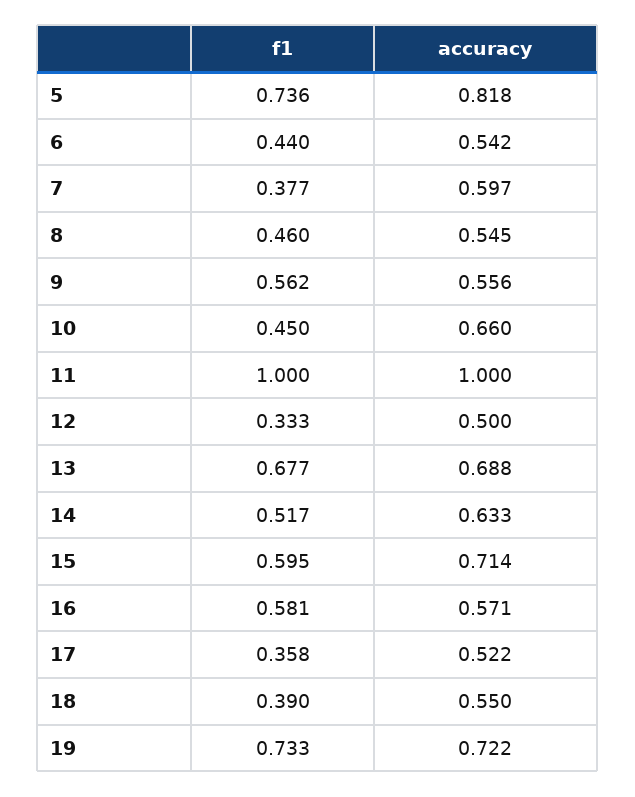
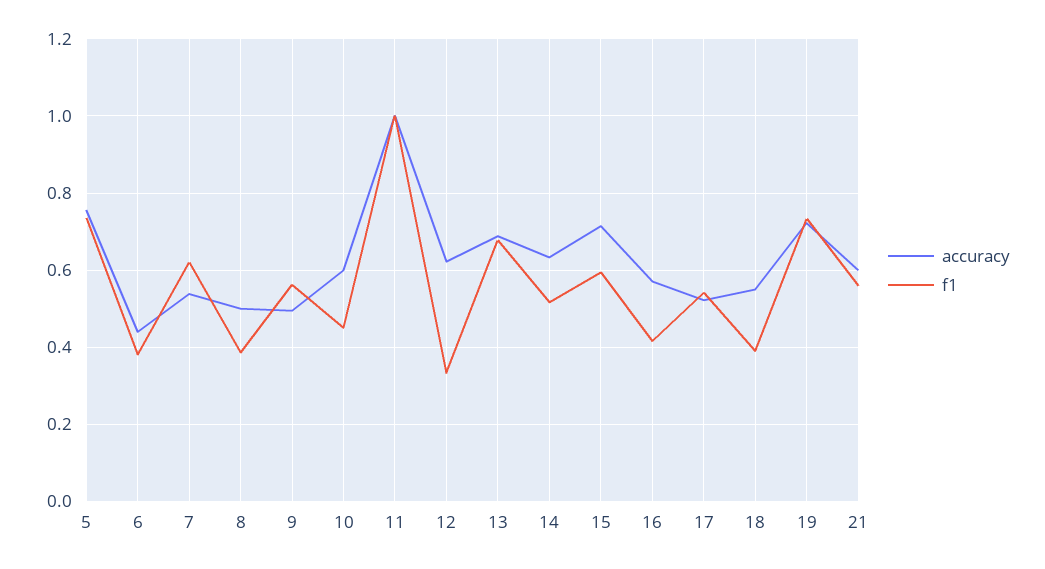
  {
    "f1": {
      "5": 0.736,
-     "6": 0.44,
+     "6": 0.38,
-     "7": 0.377,
+     "7": 0.62,
-     "8": 0.46,
+     "8": 0.38,
      "9": 0.562,
      "10": 0.45,
      "11": 1,
      "12": 0.333,
      "13": 0.677,
      "14": 0.517,
      "15": 0.595,
-     "16": 0.581,
+     "16": 0.42,
-     "17": 0.358,
+     "17": 0.54,
      "18": 0.39,
-     "19": 0.733
+     "19": 0.733,
+     "21": 0.56
    },
    "accuracy": {
-     "5": 0.818,
+     "5": 0.76,
-     "6": 0.542,
+     "6": 0.44,
-     "7": 0.597,
+     "7": 0.54,
-     "8": 0.545,
+     "8": 0.5,
-     "9": 0.556,
+     "9": 0.5,
-     "10": 0.66,
+     "10": 0.6,
      "11": 1,
-     "12": 0.5,
+     "12": 0.62,
      "13": 0.688,
      "14": 0.633,
      "15": 0.714,
      "16": 0.571,
      "17": 0.522,
      "18": 0.55,
-     "19": 0.722
+     "19": 0.722,
+     "21": 0.6
    }
  }

